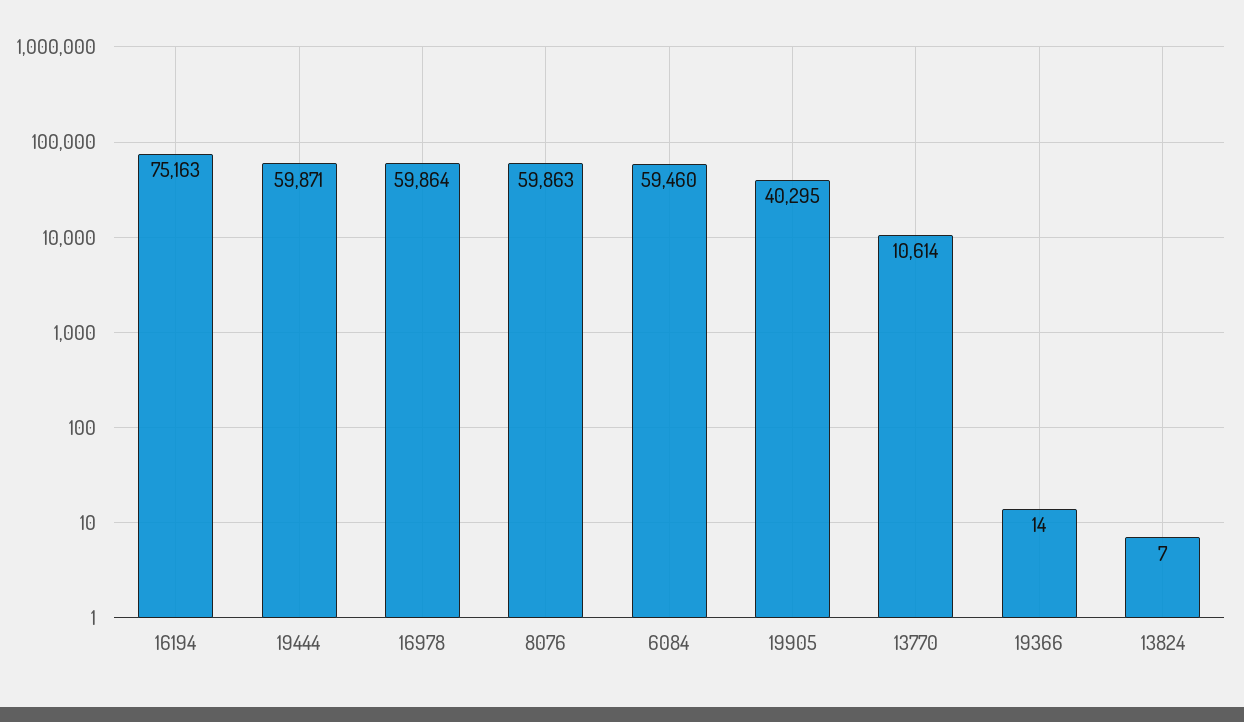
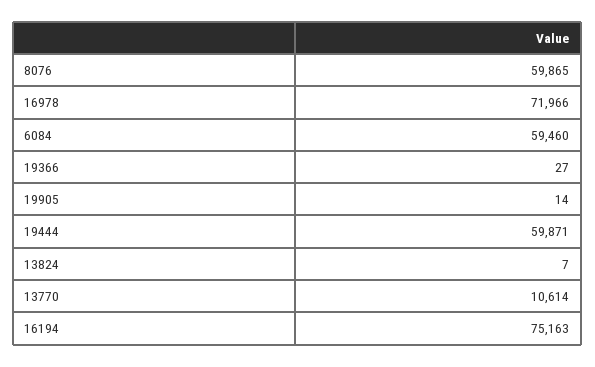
  {
    "16194": 75163,
    "19444": 59871,
-   "16978": 59864,
+   "16978": 71966,
-   "8076": 59863,
+   "8076": 59865,
    "6084": 59460,
-   "19905": 40295,
+   "19905": 14,
    "13770": 10614,
-   "19366": 14,
+   "19366": 27,
    "13824": 7
  }

